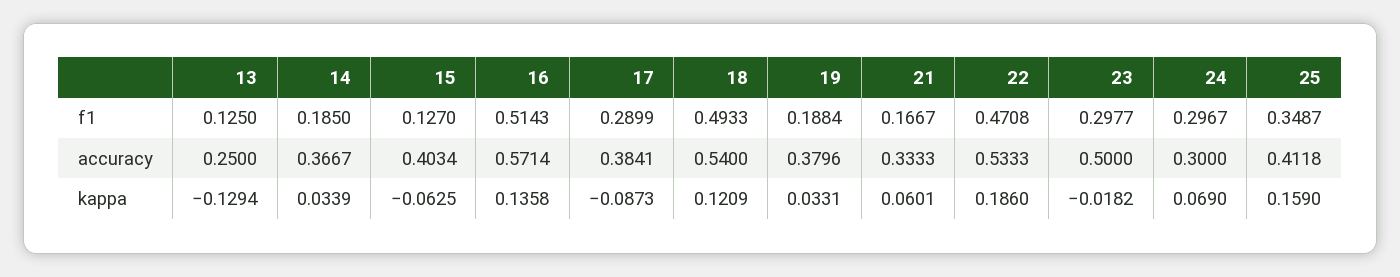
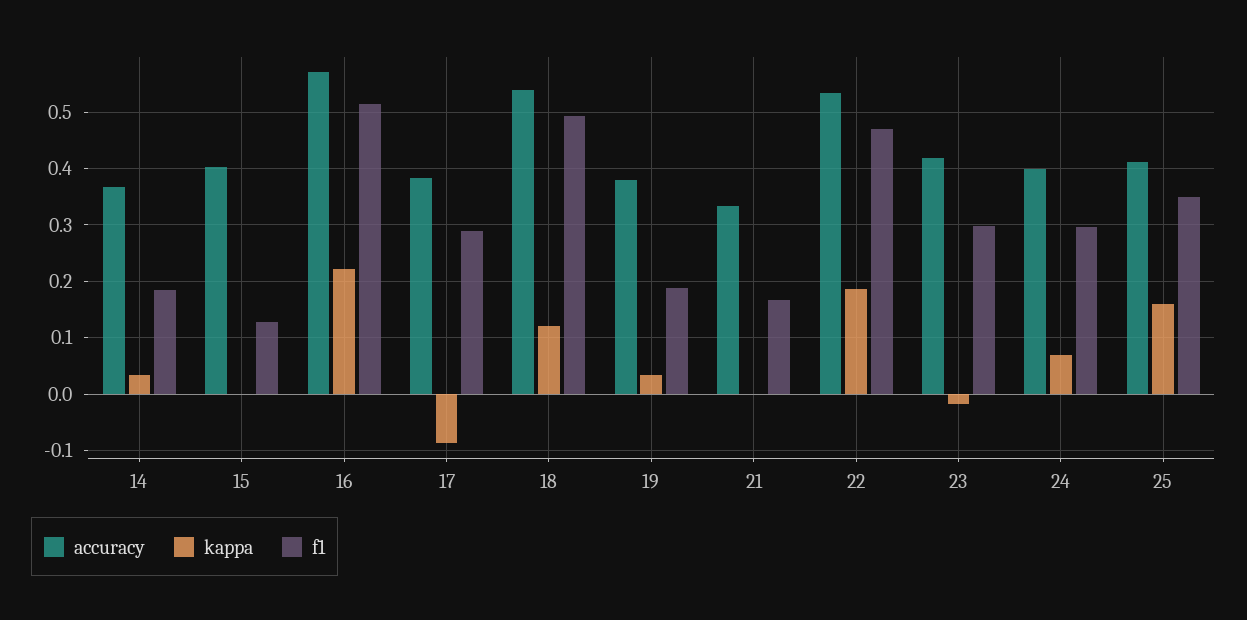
  {
    "f1": {
-     "13": 0.125,
      "14": 0.185,
      "15": 0.127,
      "16": 0.5143,
      "17": 0.2899,
      "18": 0.4933,
      "19": 0.1884,
      "21": 0.1667,
      "22": 0.4708,
      "23": 0.2977,
      "24": 0.2967,
      "25": 0.3487
    },
    "accuracy": {
-     "13": 0.25,
      "14": 0.3667,
      "15": 0.4034,
      "16": 0.5714,
      "17": 0.3841,
      "18": 0.54,
      "19": 0.3796,
      "21": 0.3333,
      "22": 0.5333,
-     "23": 0.5,
+     "23": 0.42,
-     "24": 0.3,
+     "24": 0.4,
      "25": 0.4118
    },
    "kappa": {
-     "13": -0.1294,
      "14": 0.0339,
-     "15": -0.0625,
+     "15": 0,
-     "16": 0.1358,
+     "16": 0.22,
      "17": -0.0873,
      "18": 0.1209,
      "19": 0.0331,
-     "21": 0.0601,
+     "21": 0,
      "22": 0.186,
      "23": -0.0182,
      "24": 0.069,
      "25": 0.159
    }
  }

